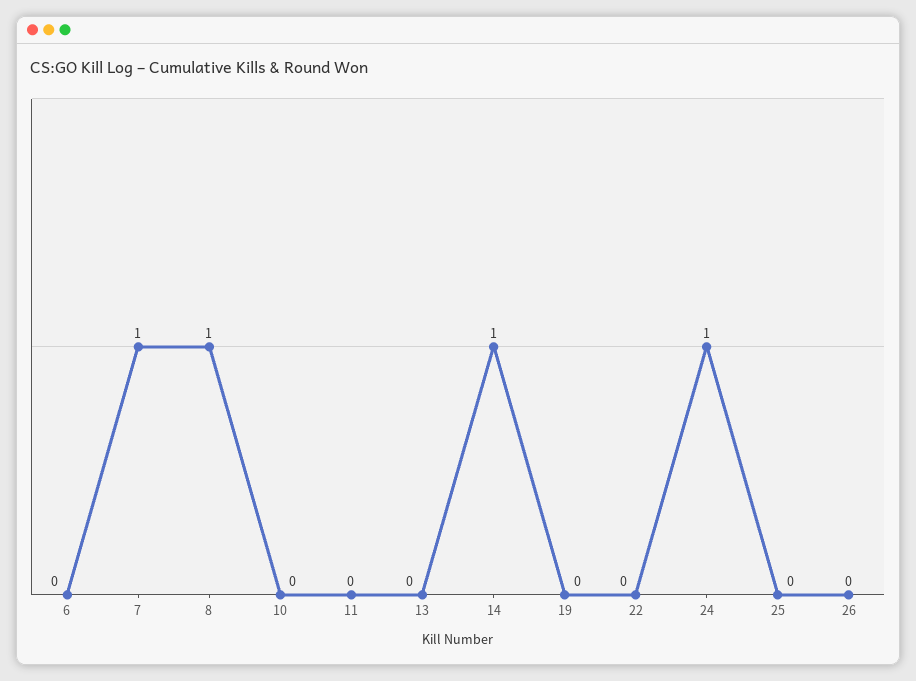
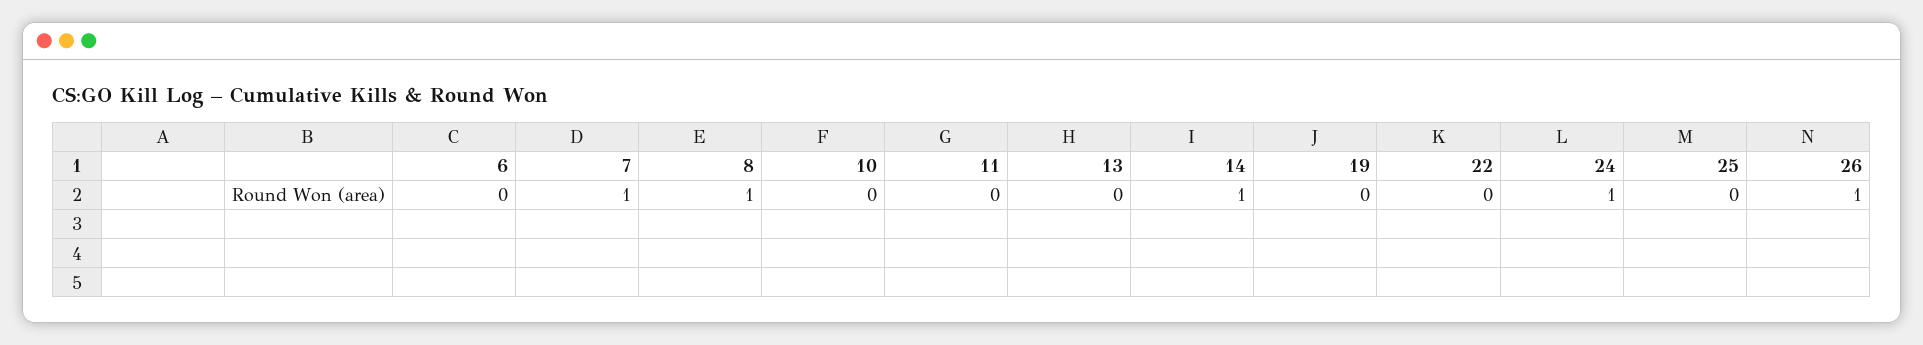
  {
    "6": 0,
    "7": 1,
    "8": 1,
    "10": 0,
    "11": 0,
    "13": 0,
    "14": 1,
    "19": 0,
    "22": 0,
    "24": 1,
    "25": 0,
-   "26": 0
+   "26": 1
  }

